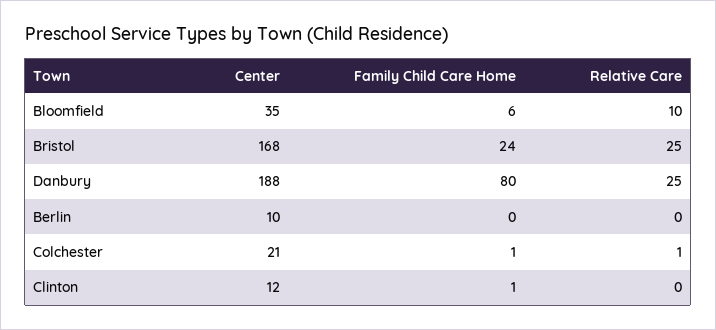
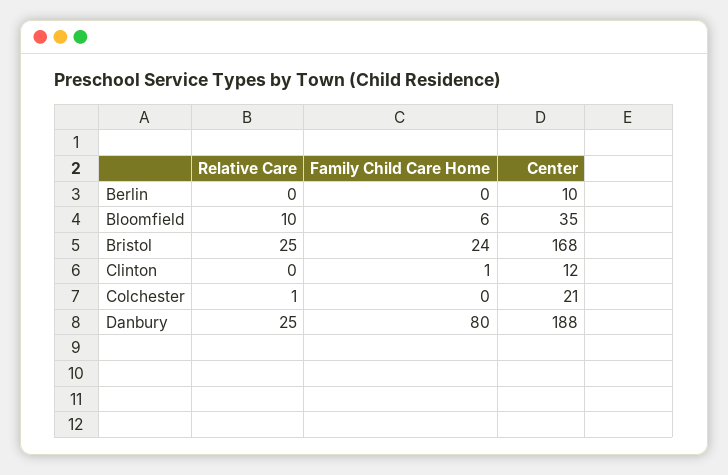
  {
    "Center": {
      "Bloomfield": 35,
      "Bristol": 168,
      "Danbury": 188,
      "Berlin": 10,
      "Colchester": 21,
      "Clinton": 12
    },
    "Family Child Care Home": {
      "Bloomfield": 6,
      "Bristol": 24,
      "Danbury": 80,
      "Berlin": 0,
-     "Colchester": 1,
+     "Colchester": 0,
      "Clinton": 1
    },
    "Relative Care": {
      "Bloomfield": 10,
      "Bristol": 25,
      "Danbury": 25,
      "Berlin": 0,
      "Colchester": 1,
      "Clinton": 0
    }
  }

